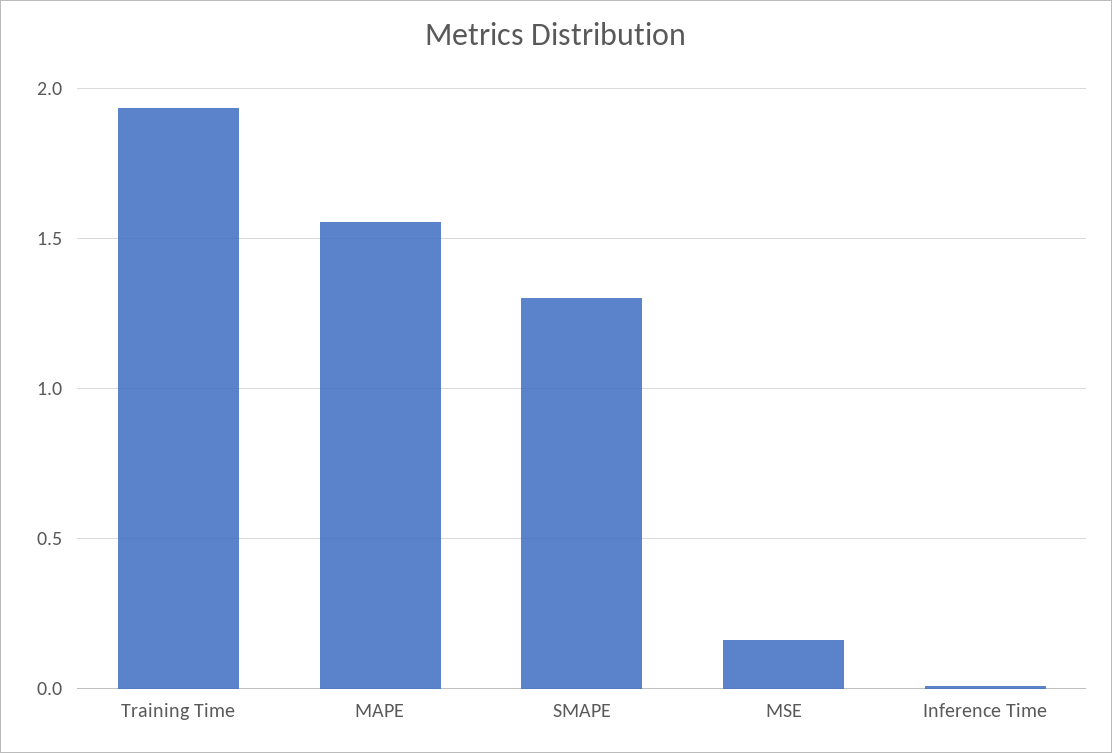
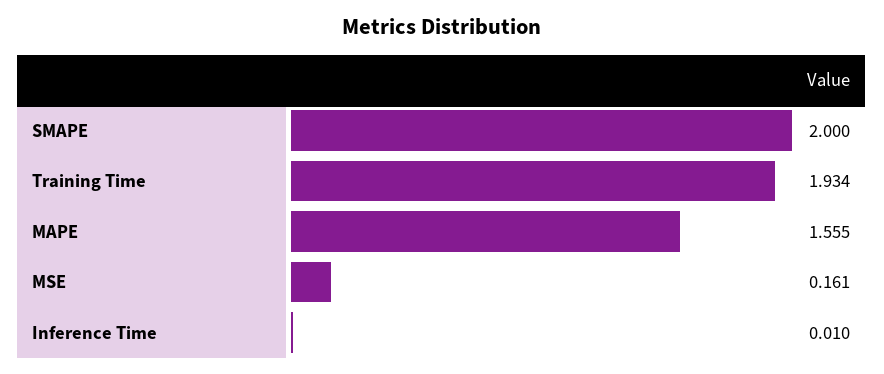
  {
    "Training Time": 1.934,
    "MAPE": 1.555,
-   "SMAPE": 1.3,
+   "SMAPE": 2,
    "MSE": 0.161,
    "Inference Time": 0.01
  }

